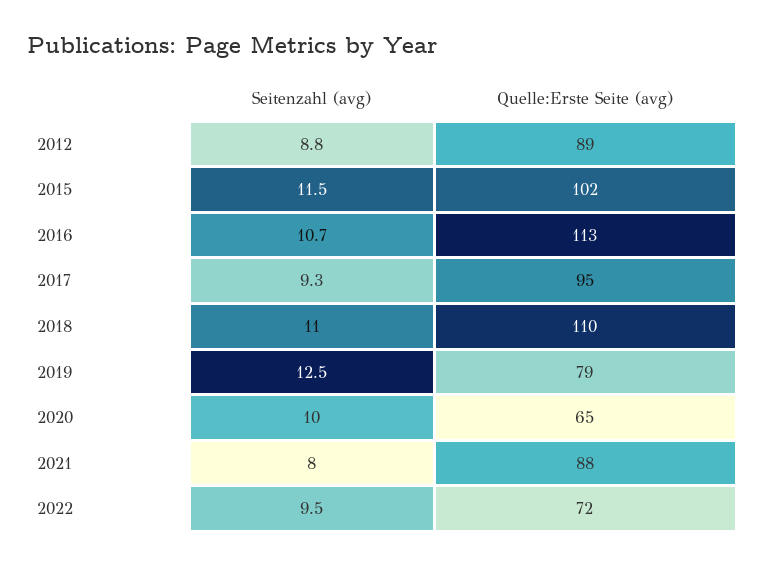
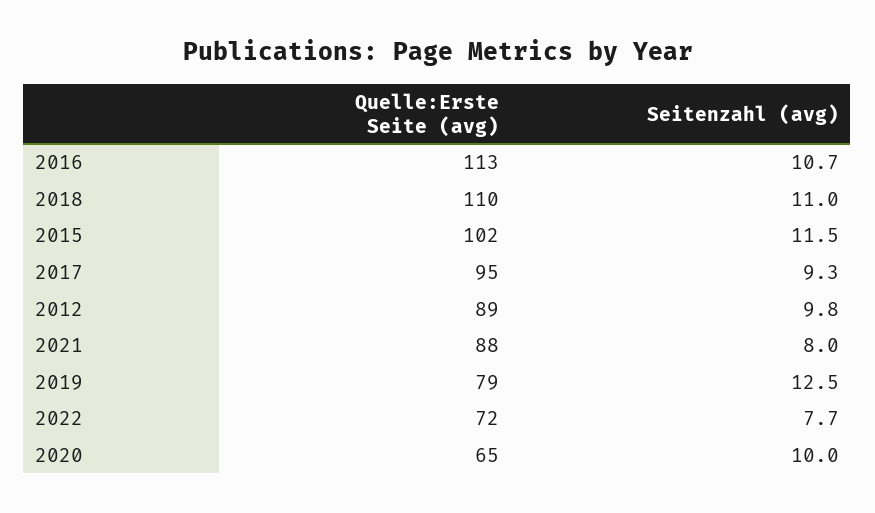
  {
    "Seitenzahl (avg)": {
-     "2012": 8.8,
+     "2012": 9.8,
      "2015": 11.5,
      "2016": 10.7,
      "2017": 9.3,
      "2018": 11,
      "2019": 12.5,
      "2020": 10,
      "2021": 8,
-     "2022": 9.5
+     "2022": 7.7
    },
    "Quelle:Erste Seite (avg)": {
      "2012": 89,
      "2015": 102,
      "2016": 113,
      "2017": 95,
      "2018": 110,
      "2019": 79,
      "2020": 65,
      "2021": 88,
      "2022": 72
    }
  }

